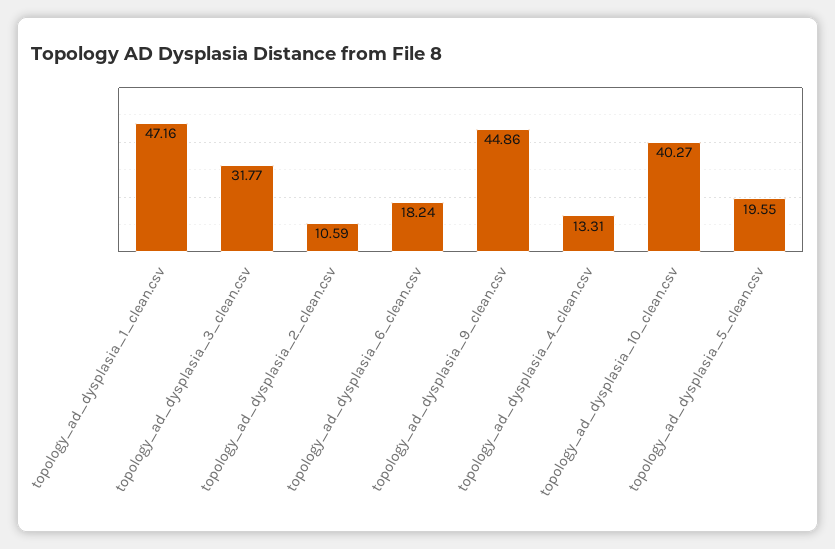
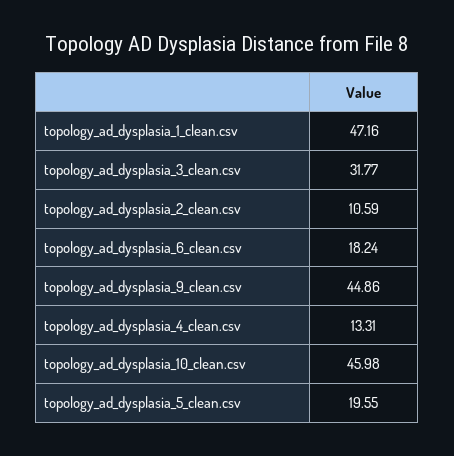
  {
    "topology_ad_dysplasia_1_clean.csv": 47.16,
    "topology_ad_dysplasia_3_clean.csv": 31.77,
    "topology_ad_dysplasia_2_clean.csv": 10.59,
    "topology_ad_dysplasia_6_clean.csv": 18.24,
    "topology_ad_dysplasia_9_clean.csv": 44.86,
    "topology_ad_dysplasia_4_clean.csv": 13.31,
-   "topology_ad_dysplasia_10_clean.csv": 40.27,
+   "topology_ad_dysplasia_10_clean.csv": 45.98,
    "topology_ad_dysplasia_5_clean.csv": 19.55
  }

